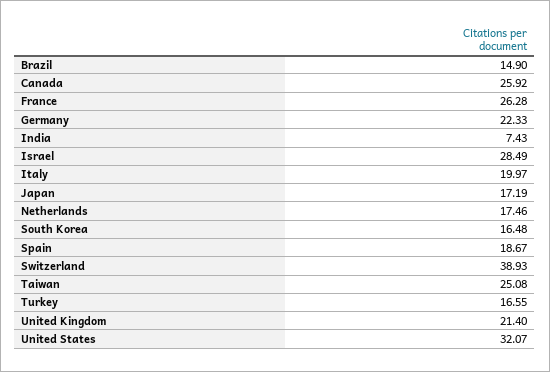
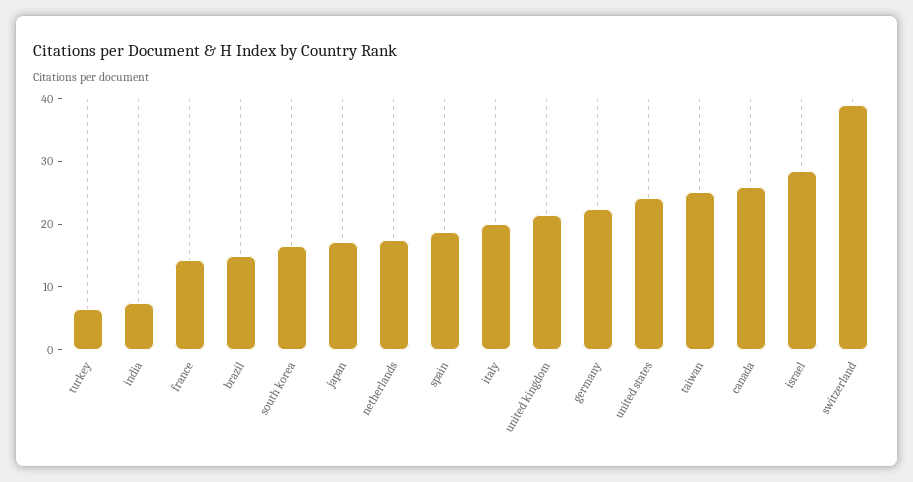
  {
    "Brazil": 14.9,
    "Canada": 25.92,
-   "France": 26.28,
+   "France": 14,
    "Germany": 22.33,
    "India": 7.43,
    "Israel": 28.49,
    "Italy": 19.97,
    "Japan": 17.19,
    "Netherlands": 17.46,
    "South Korea": 16.48,
    "Spain": 18.67,
    "Switzerland": 38.93,
    "Taiwan": 25.08,
-   "Turkey": 16.55,
+   "Turkey": 6,
    "United Kingdom": 21.4,
-   "United States": 32.07
+   "United States": 24
  }

